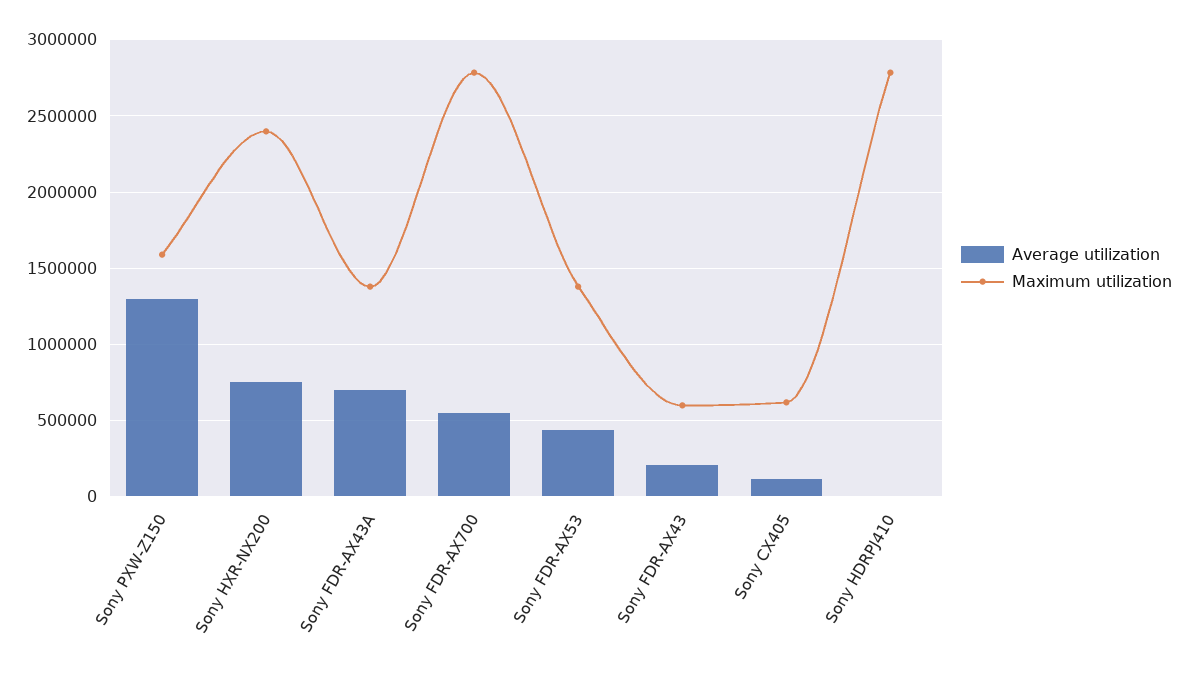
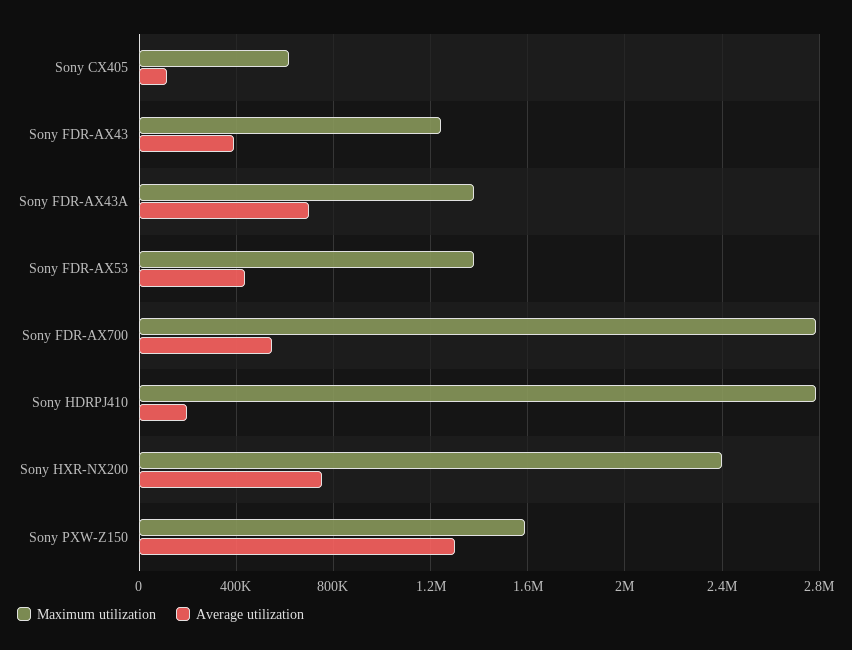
  {
    "Average utilization": {
      "Sony PXW-Z150": 1300000,
      "Sony HXR-NX200": 750000,
      "Sony FDR-AX43A": 700000,
      "Sony FDR-AX700": 550000,
      "Sony FDR-AX53": 450000,
-     "Sony FDR-AX43": 200000,
+     "Sony FDR-AX43": 400000,
      "Sony CX405": 100000,
-     "Sony HDRPJ410": 0
+     "Sony HDRPJ410": 200000
    },
    "Maximum utilization": {
      "Sony PXW-Z150": 1600000,
      "Sony HXR-NX200": 2400000,
      "Sony FDR-AX43A": 1400000,
      "Sony FDR-AX700": 2800000,
      "Sony FDR-AX53": 1400000,
-     "Sony FDR-AX43": 600000,
+     "Sony FDR-AX43": 1250000,
      "Sony CX405": 600000,
      "Sony HDRPJ410": 2800000
    }
  }

